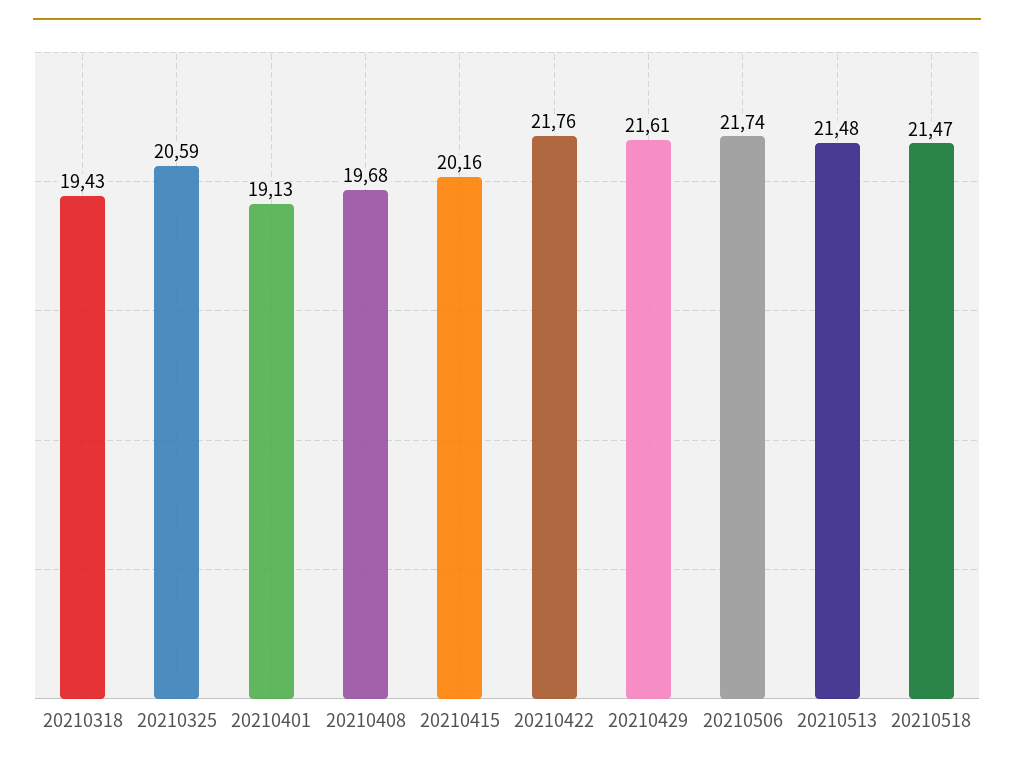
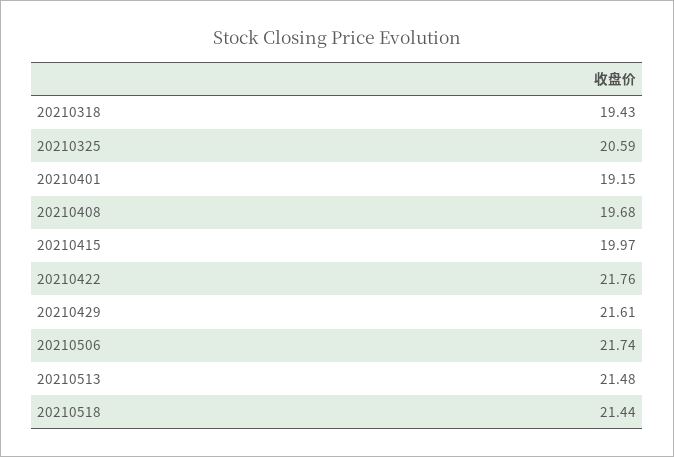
  {
    "20210318": 19.43,
    "20210325": 20.59,
-   "20210401": 19.13,
+   "20210401": 19.15,
    "20210408": 19.68,
-   "20210415": 20.16,
+   "20210415": 19.97,
    "20210422": 21.76,
    "20210429": 21.61,
    "20210506": 21.74,
    "20210513": 21.48,
-   "20210518": 21.47
+   "20210518": 21.44
  }

